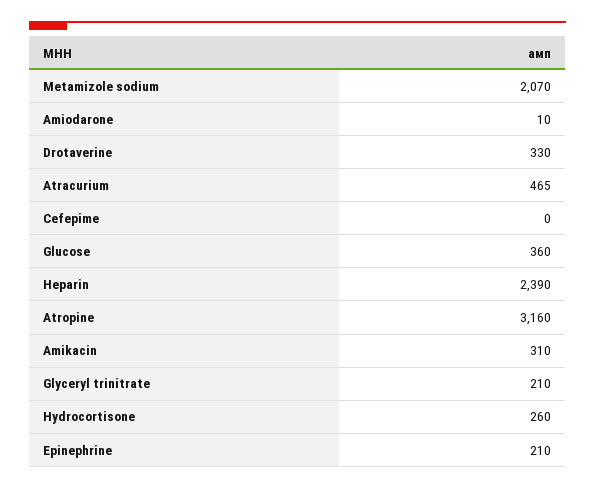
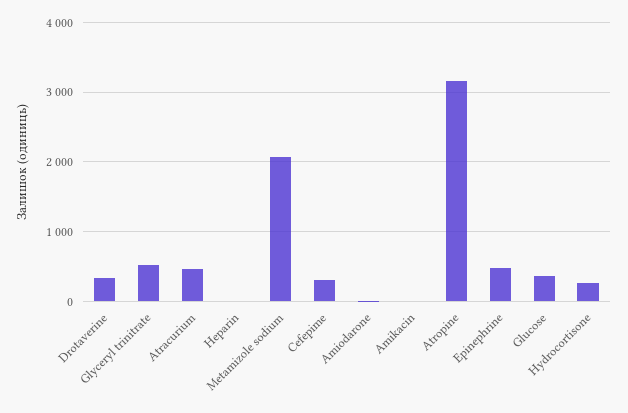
  {
    "Metamizole sodium": 2070,
    "Amiodarone": 10,
    "Drotaverine": 330,
    "Atracurium": 465,
-   "Cefepime": 0,
+   "Cefepime": 300,
    "Glucose": 360,
-   "Heparin": 2390,
+   "Heparin": 0,
    "Atropine": 3160,
-   "Amikacin": 310,
+   "Amikacin": 0,
-   "Glyceryl trinitrate": 210,
+   "Glyceryl trinitrate": 500,
    "Hydrocortisone": 260,
-   "Epinephrine": 210
+   "Epinephrine": 500
  }

